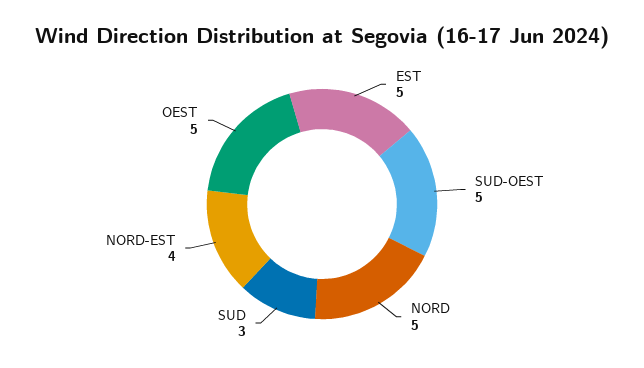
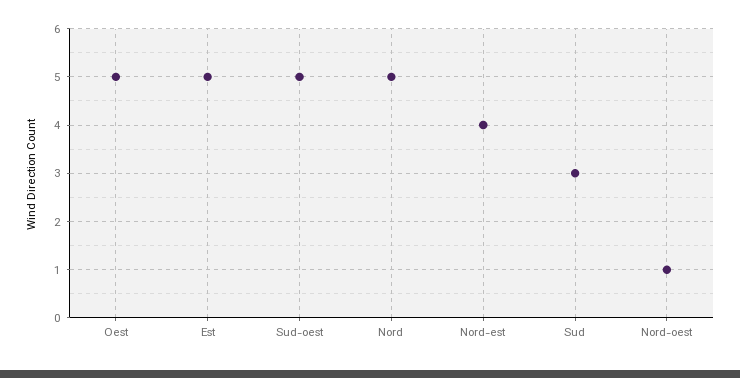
  {
    "EST": 5,
    "SUD-OEST": 5,
    "NORD": 5,
    "SUD": 3,
    "NORD-EST": 4,
-   "OEST": 5
+   "OEST": 5,
+   "Nord-oest": 1
  }

